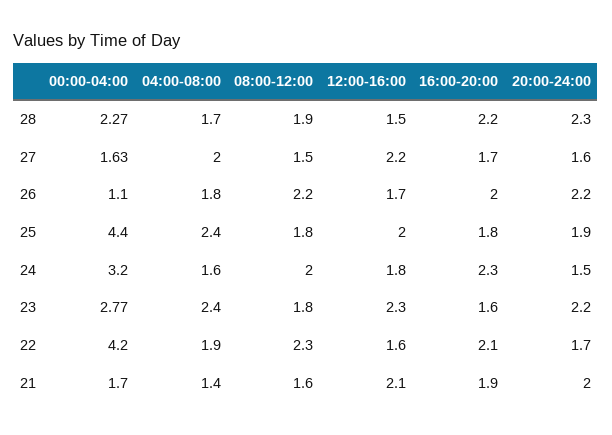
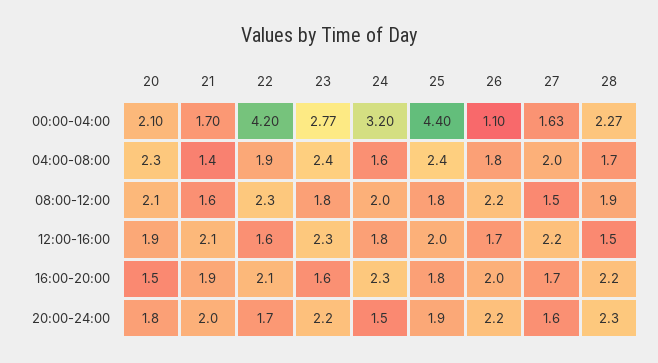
  {
    "00:00-04:00": {
      "28": 2.27,
      "27": 1.63,
      "26": 1.1,
      "25": 4.4,
      "24": 3.2,
      "23": 2.77,
      "22": 4.2,
-     "21": 1.7
+     "21": 1.7,
+     "20": 2.1
    },
    "04:00-08:00": {
      "28": 1.7,
      "27": 2,
      "26": 1.8,
      "25": 2.4,
      "24": 1.6,
      "23": 2.4,
      "22": 1.9,
-     "21": 1.4
+     "21": 1.4,
+     "20": 2.3
    },
    "08:00-12:00": {
      "28": 1.9,
      "27": 1.5,
      "26": 2.2,
      "25": 1.8,
      "24": 2,
      "23": 1.8,
      "22": 2.3,
-     "21": 1.6
+     "21": 1.6,
+     "20": 2.1
    },
    "12:00-16:00": {
      "28": 1.5,
      "27": 2.2,
      "26": 1.7,
      "25": 2,
      "24": 1.8,
      "23": 2.3,
      "22": 1.6,
-     "21": 2.1
+     "21": 2.1,
+     "20": 1.9
    },
    "16:00-20:00": {
      "28": 2.2,
      "27": 1.7,
      "26": 2,
      "25": 1.8,
      "24": 2.3,
      "23": 1.6,
      "22": 2.1,
-     "21": 1.9
+     "21": 1.9,
+     "20": 1.5
    },
    "20:00-24:00": {
      "28": 2.3,
      "27": 1.6,
      "26": 2.2,
      "25": 1.9,
      "24": 1.5,
      "23": 2.2,
      "22": 1.7,
-     "21": 2
+     "21": 2,
+     "20": 1.8
    }
  }

